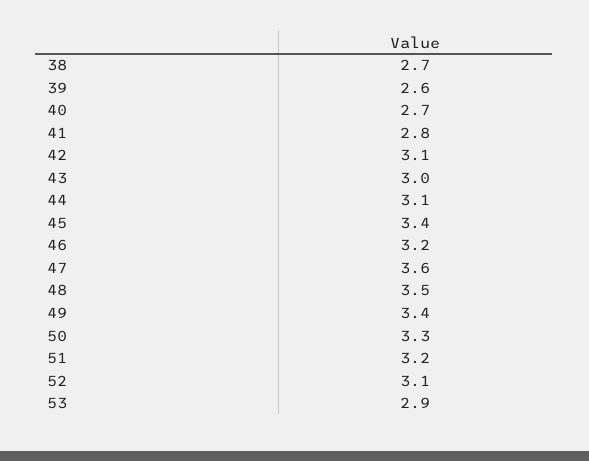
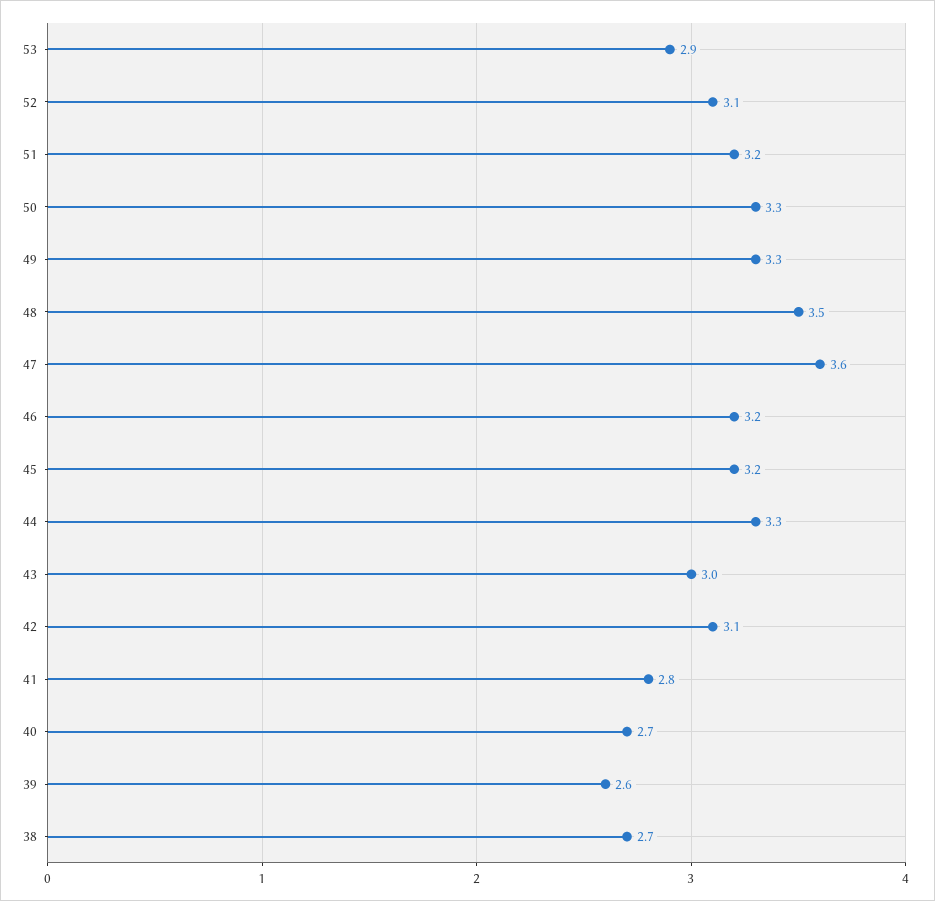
  {
    "38": 2.7,
    "39": 2.6,
    "40": 2.7,
    "41": 2.8,
    "42": 3.1,
    "43": 3,
-   "44": 3.1,
+   "44": 3.3,
-   "45": 3.4,
+   "45": 3.2,
    "46": 3.2,
    "47": 3.6,
    "48": 3.5,
-   "49": 3.4,
+   "49": 3.3,
    "50": 3.3,
    "51": 3.2,
    "52": 3.1,
    "53": 2.9
  }

